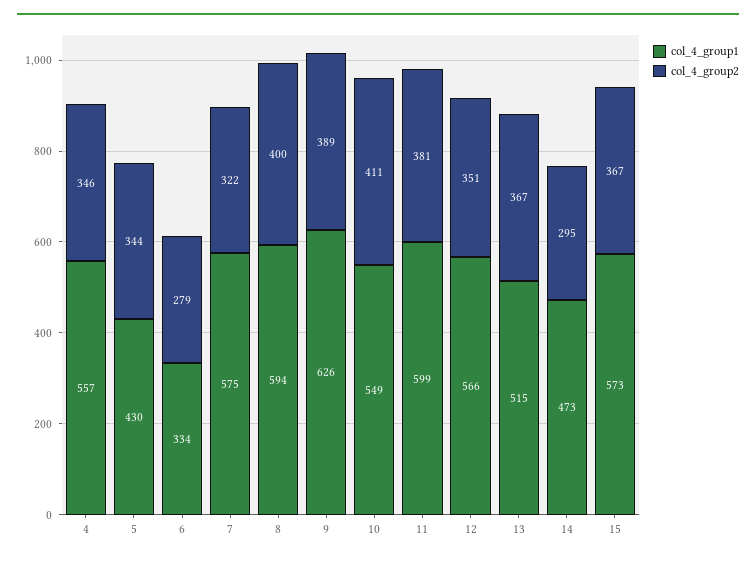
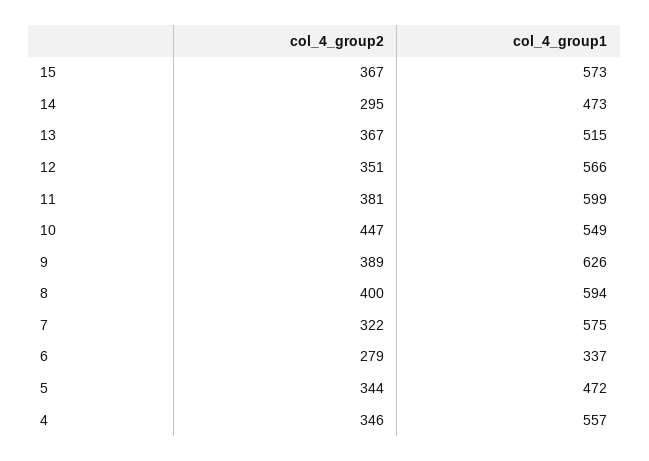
  {
    "col_4_group1": {
      "4": 557,
-     "5": 430,
+     "5": 472,
-     "6": 334,
+     "6": 337,
      "7": 575,
      "8": 594,
      "9": 626,
      "10": 549,
      "11": 599,
      "12": 566,
      "13": 515,
      "14": 473,
      "15": 573
    },
    "col_4_group2": {
      "4": 346,
      "5": 344,
      "6": 279,
      "7": 322,
      "8": 400,
      "9": 389,
-     "10": 411,
+     "10": 447,
      "11": 381,
      "12": 351,
      "13": 367,
      "14": 295,
      "15": 367
    }
  }

